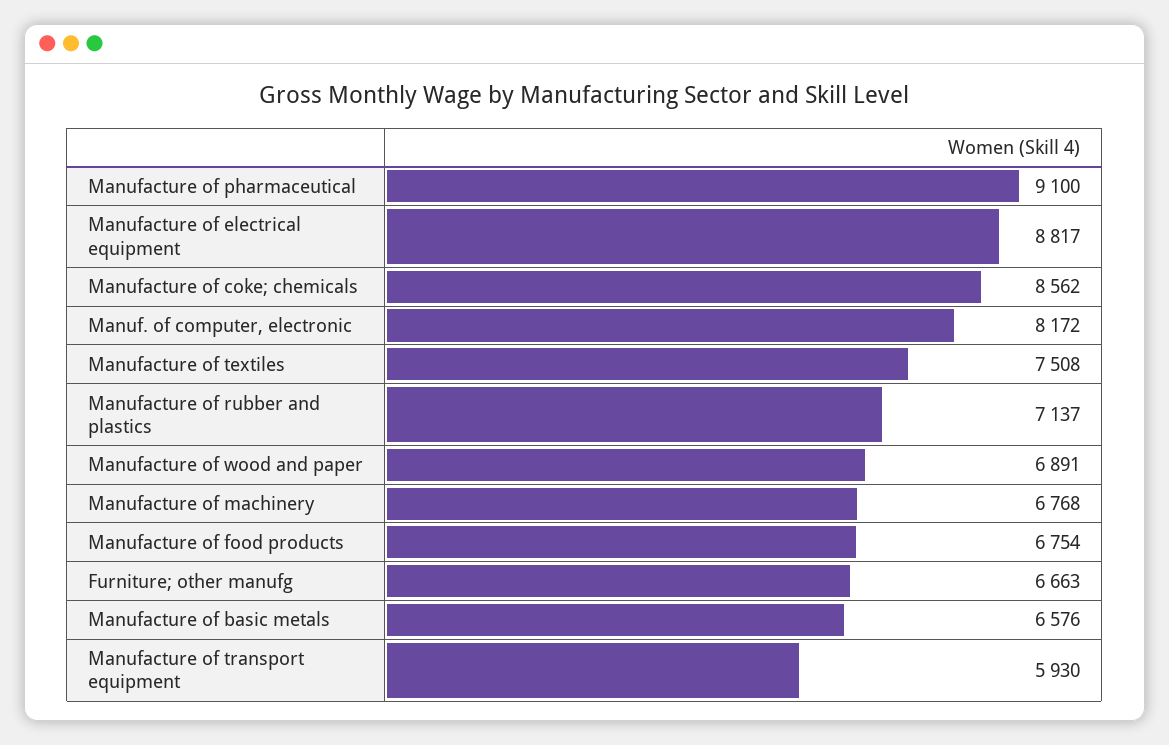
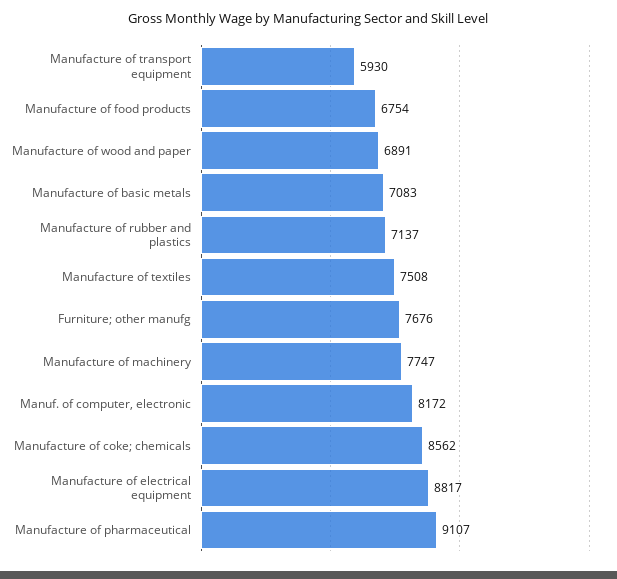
  {
-   "Manufacture of pharmaceutical": 9100,
+   "Manufacture of pharmaceutical": 9107,
    "Manufacture of electrical equipment": 8817,
    "Manufacture of coke; chemicals": 8562,
    "Manuf. of computer, electronic": 8172,
    "Manufacture of textiles": 7508,
    "Manufacture of rubber and plastics": 7137,
    "Manufacture of wood and paper": 6891,
-   "Manufacture of machinery": 6768,
+   "Manufacture of machinery": 7747,
    "Manufacture of food products": 6754,
-   "Furniture; other manufg": 6663,
+   "Furniture; other manufg": 7676,
-   "Manufacture of basic metals": 6576,
+   "Manufacture of basic metals": 7083,
    "Manufacture of transport equipment": 5930
  }

